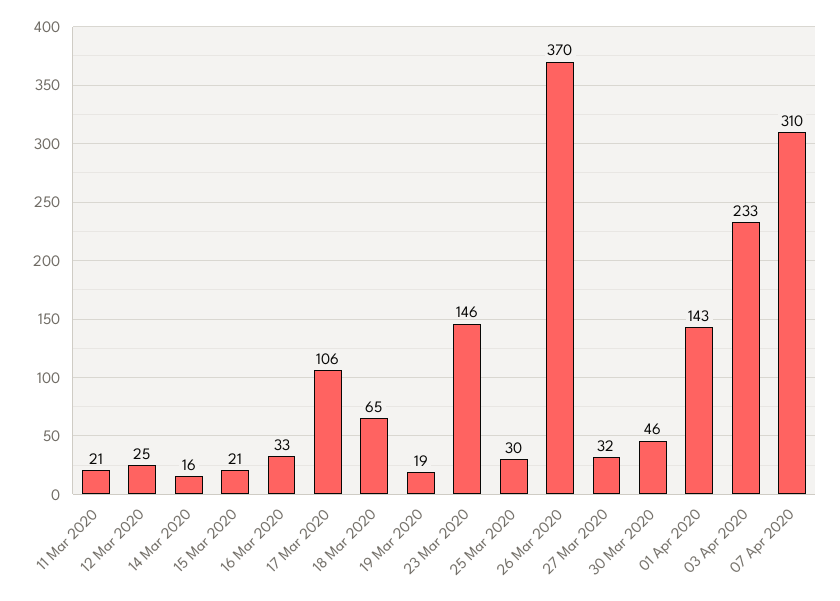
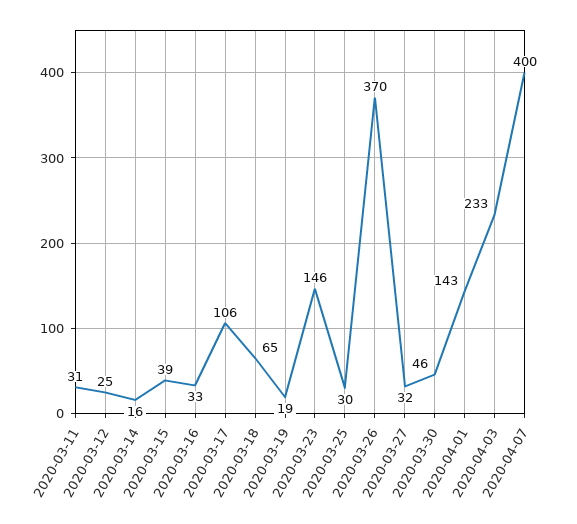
  {
-   "11 Mar 2020": 21,
+   "11 Mar 2020": 31,
    "12 Mar 2020": 25,
    "14 Mar 2020": 16,
-   "15 Mar 2020": 21,
+   "15 Mar 2020": 39,
    "16 Mar 2020": 33,
    "17 Mar 2020": 106,
    "18 Mar 2020": 65,
    "19 Mar 2020": 19,
    "23 Mar 2020": 146,
    "25 Mar 2020": 30,
    "26 Mar 2020": 370,
    "27 Mar 2020": 32,
    "30 Mar 2020": 46,
    "01 Apr 2020": 143,
    "03 Apr 2020": 233,
-   "07 Apr 2020": 310
+   "07 Apr 2020": 400
  }

